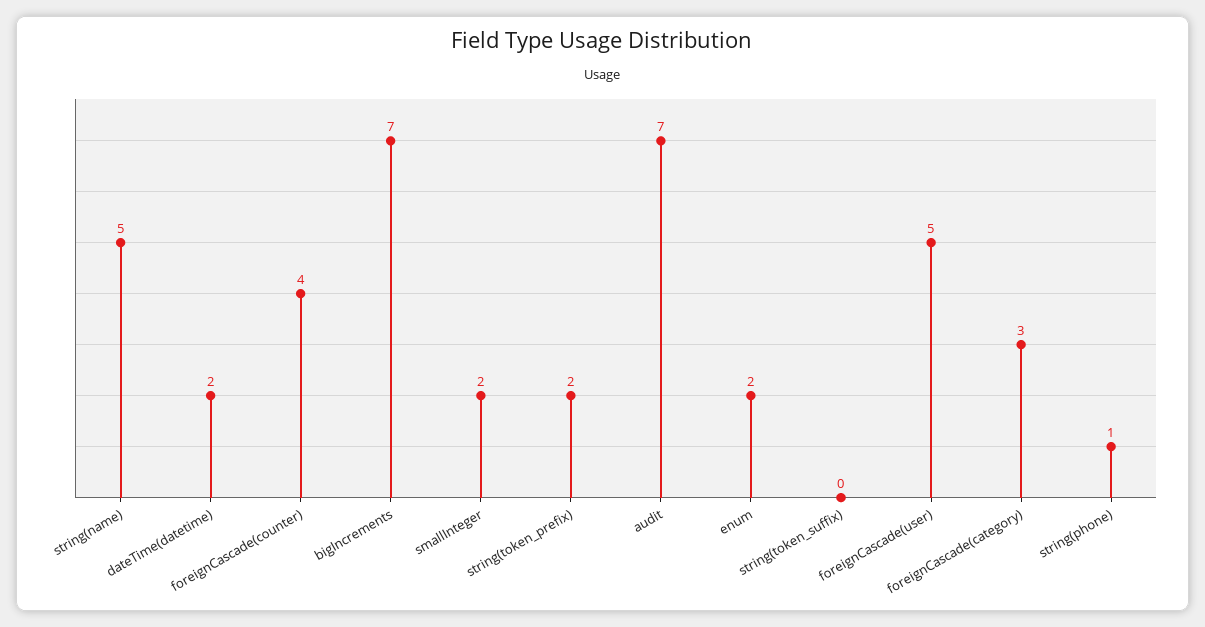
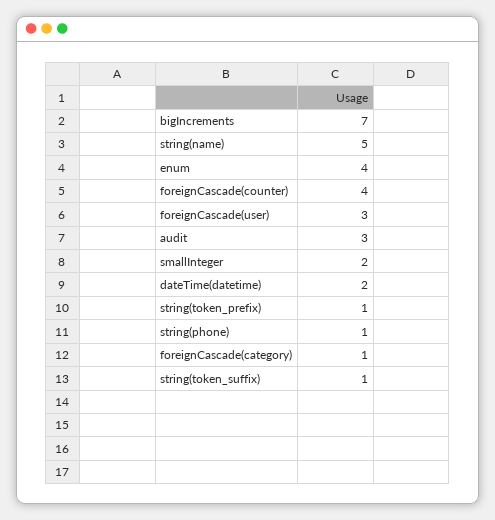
  {
    "string(name)": 5,
    "dateTime(datetime)": 2,
    "foreignCascade(counter)": 4,
    "bigIncrements": 7,
    "smallInteger": 2,
-   "string(token_prefix)": 2,
+   "string(token_prefix)": 1,
-   "audit": 7,
+   "audit": 3,
-   "enum": 2,
+   "enum": 4,
-   "string(token_suffix)": 0,
+   "string(token_suffix)": 1,
-   "foreignCascade(user)": 5,
+   "foreignCascade(user)": 3,
-   "foreignCascade(category)": 3,
+   "foreignCascade(category)": 1,
    "string(phone)": 1
  }

